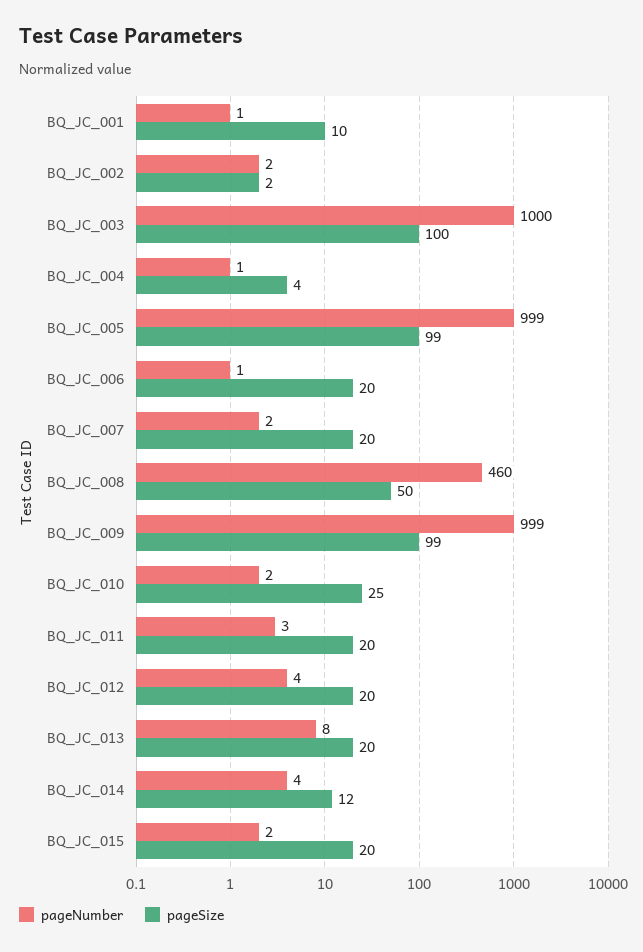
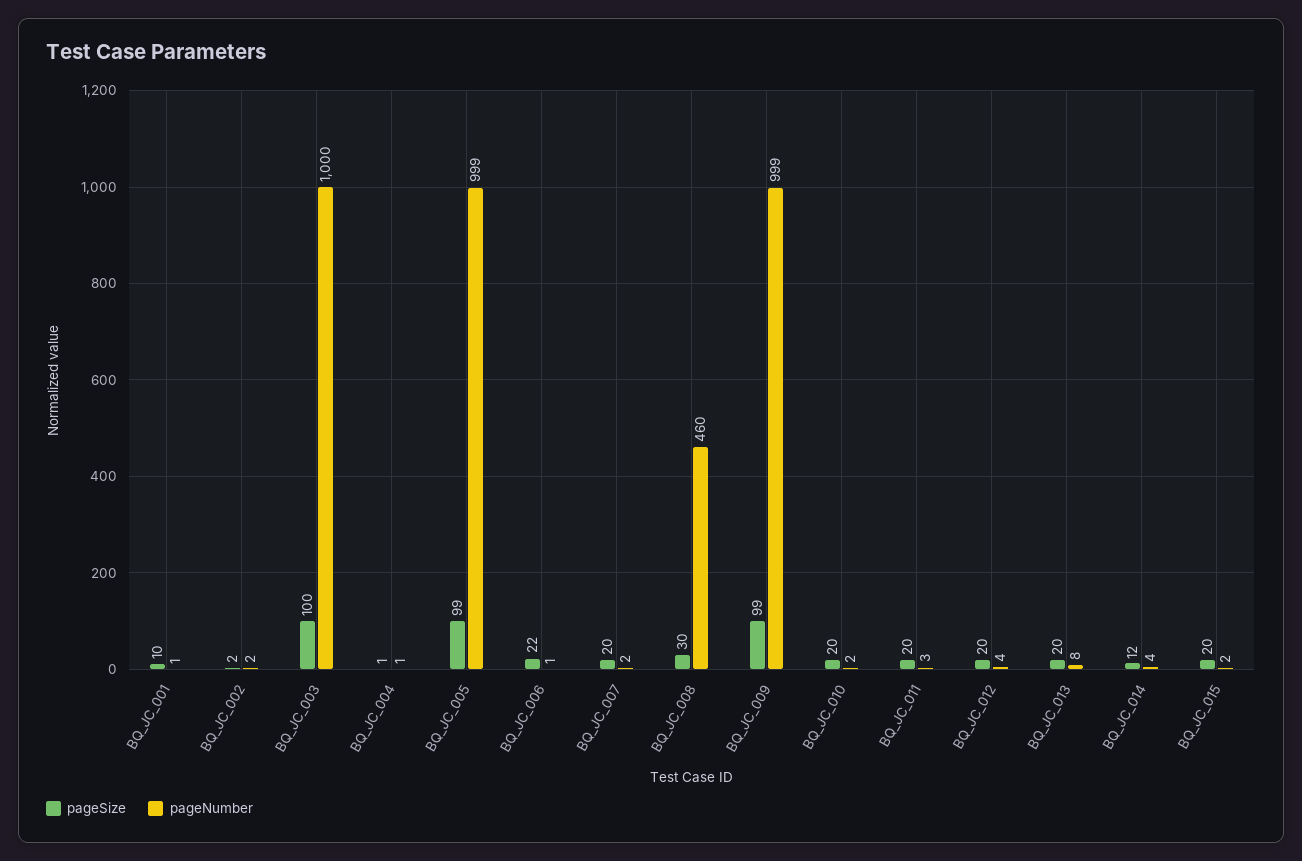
  {
    "pageNumber": {
      "BQ_JC_001": 1,
      "BQ_JC_002": 2,
      "BQ_JC_003": 1000,
      "BQ_JC_004": 1,
      "BQ_JC_005": 999,
      "BQ_JC_006": 1,
      "BQ_JC_007": 2,
      "BQ_JC_008": 460,
      "BQ_JC_009": 999,
      "BQ_JC_010": 2,
      "BQ_JC_011": 3,
      "BQ_JC_012": 4,
      "BQ_JC_013": 8,
      "BQ_JC_014": 4,
      "BQ_JC_015": 2
    },
    "pageSize": {
      "BQ_JC_001": 10,
      "BQ_JC_002": 2,
      "BQ_JC_003": 100,
-     "BQ_JC_004": 4,
+     "BQ_JC_004": 1,
      "BQ_JC_005": 99,
-     "BQ_JC_006": 20,
+     "BQ_JC_006": 22,
      "BQ_JC_007": 20,
-     "BQ_JC_008": 50,
+     "BQ_JC_008": 30,
      "BQ_JC_009": 99,
-     "BQ_JC_010": 25,
+     "BQ_JC_010": 20,
      "BQ_JC_011": 20,
      "BQ_JC_012": 20,
      "BQ_JC_013": 20,
      "BQ_JC_014": 12,
      "BQ_JC_015": 20
    }
  }

